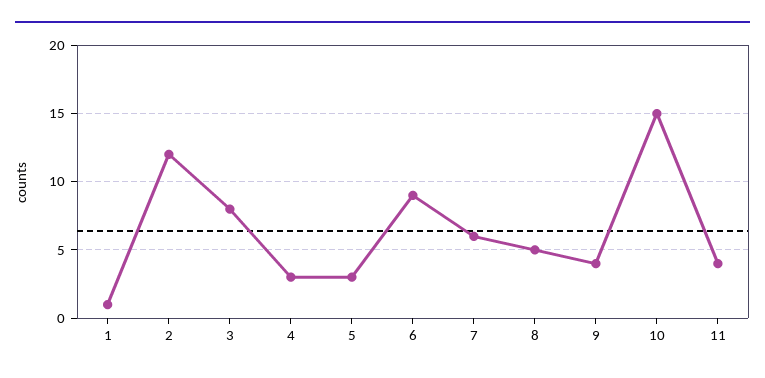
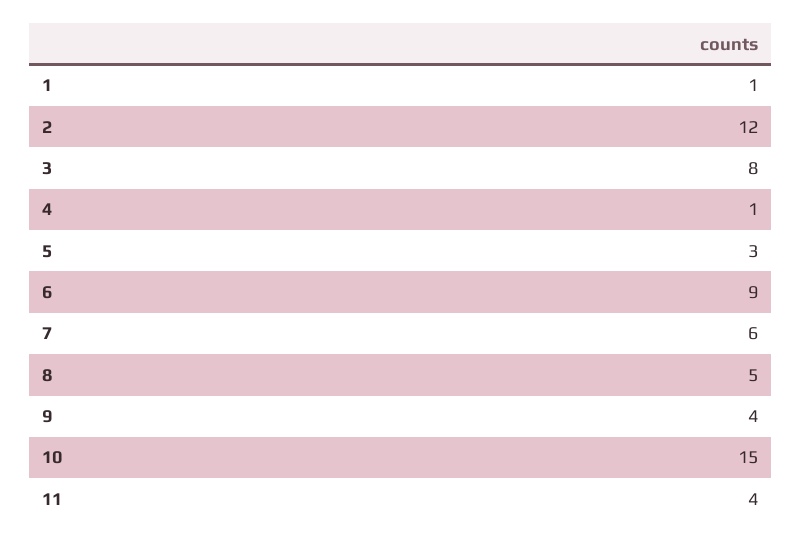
  {
    "1": 1,
    "2": 12,
    "3": 8,
-   "4": 3,
+   "4": 1,
    "5": 3,
    "6": 9,
    "7": 6,
    "8": 5,
    "9": 4,
    "10": 15,
    "11": 4
  }

